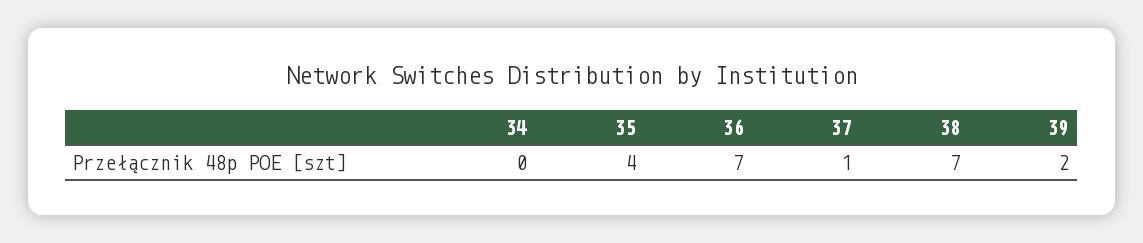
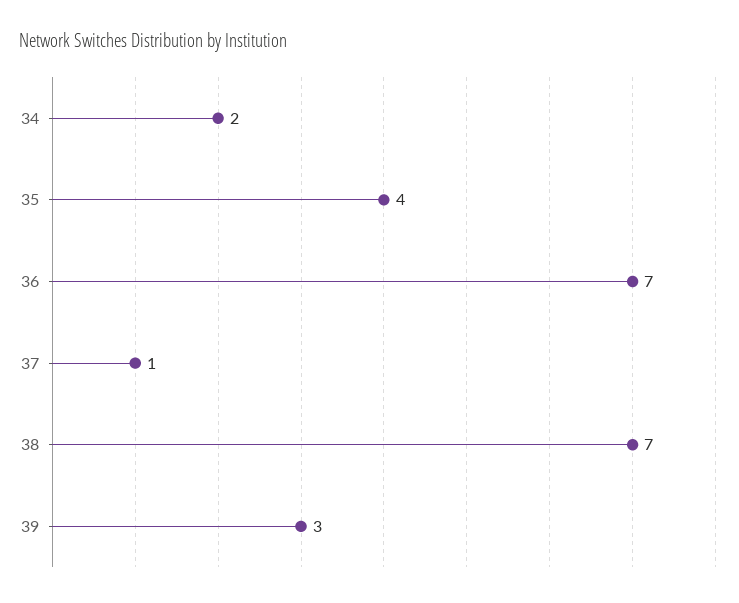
  {
-   "34": 0,
+   "34": 2,
    "35": 4,
    "36": 7,
    "37": 1,
    "38": 7,
-   "39": 2
+   "39": 3
  }

